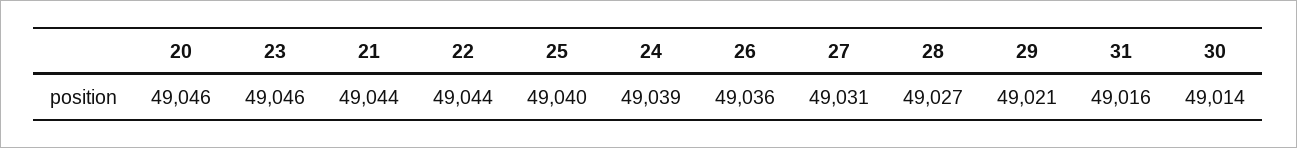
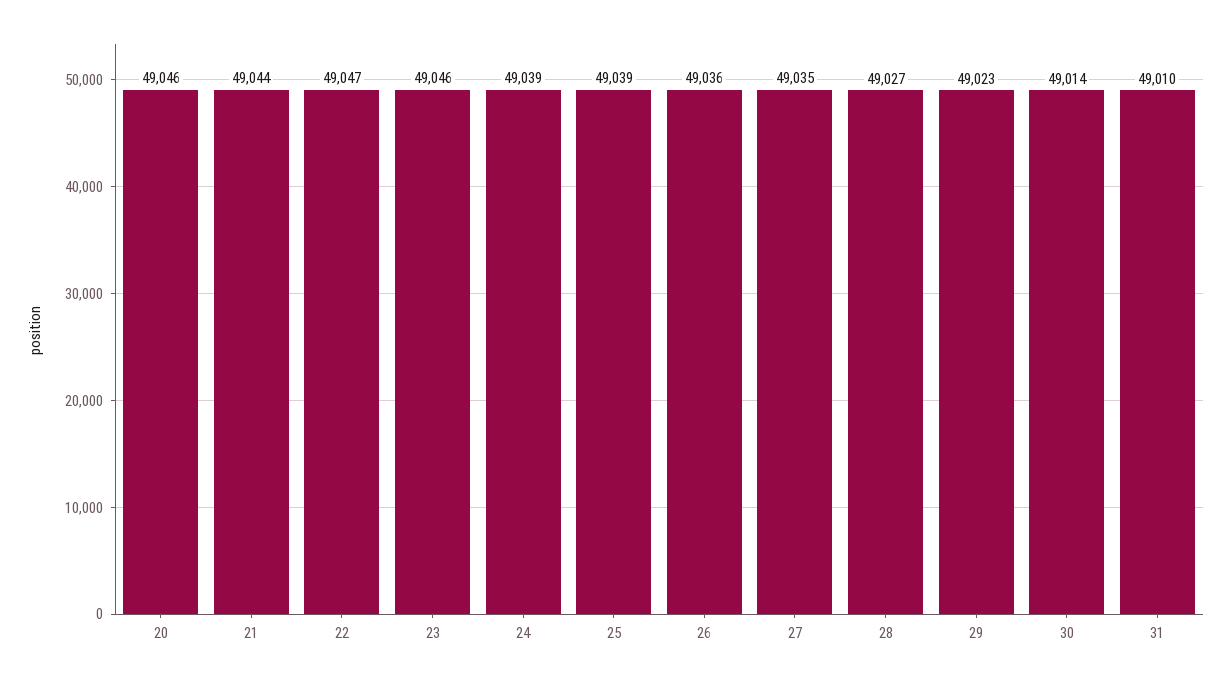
  {
    "20": 49046,
    "23": 49046,
    "21": 49044,
-   "22": 49044,
+   "22": 49047,
-   "25": 49040,
+   "25": 49039,
    "24": 49039,
    "26": 49036,
-   "27": 49031,
+   "27": 49035,
    "28": 49027,
-   "29": 49021,
+   "29": 49023,
-   "31": 49016,
+   "31": 49010,
    "30": 49014
  }

